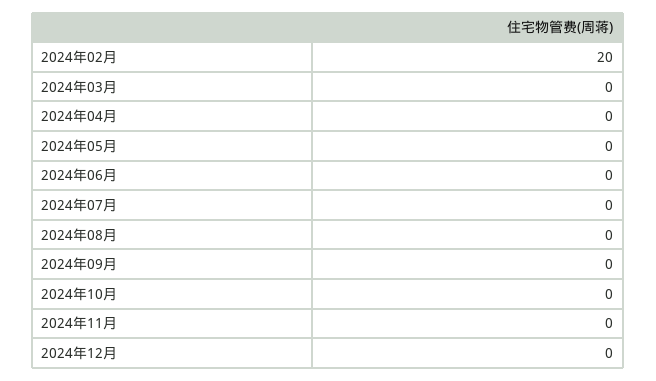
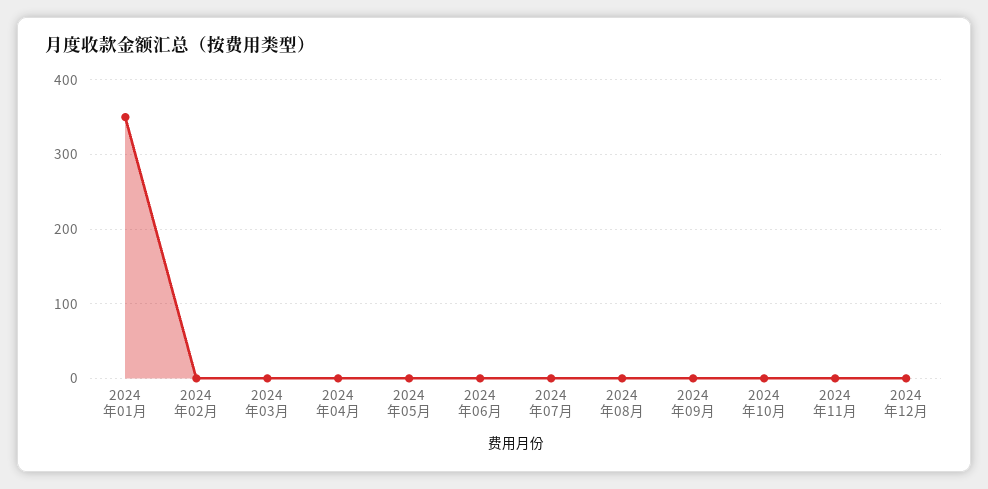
  {
-   "2024年02月": 20,
+   "2024年02月": 0,
    "2024年03月": 0,
    "2024年04月": 0,
    "2024年05月": 0,
    "2024年06月": 0,
    "2024年07月": 0,
    "2024年08月": 0,
    "2024年09月": 0,
    "2024年10月": 0,
    "2024年11月": 0,
-   "2024年12月": 0
+   "2024年12月": 0,
+   "2024年01月": 350
  }

